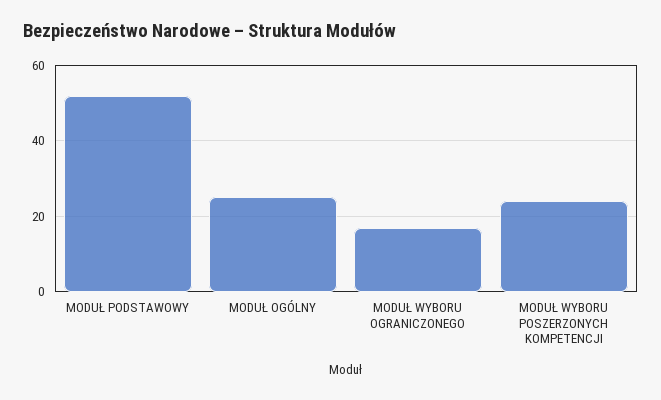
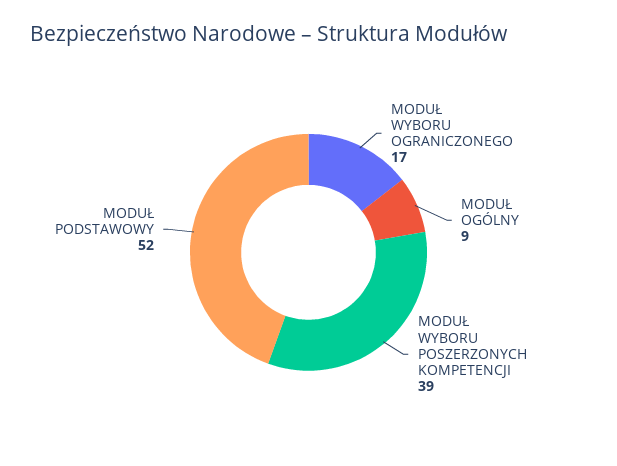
  {
    "MODUŁ PODSTAWOWY": 52,
-   "MODUŁ OGÓLNY": 25,
+   "MODUŁ OGÓLNY": 9,
    "MODUŁ WYBORU OGRANICZONEGO": 17,
-   "MODUŁ WYBORU POSZERZONYCH KOMPETENCJI": 25
+   "MODUŁ WYBORU POSZERZONYCH KOMPETENCJI": 39
  }

